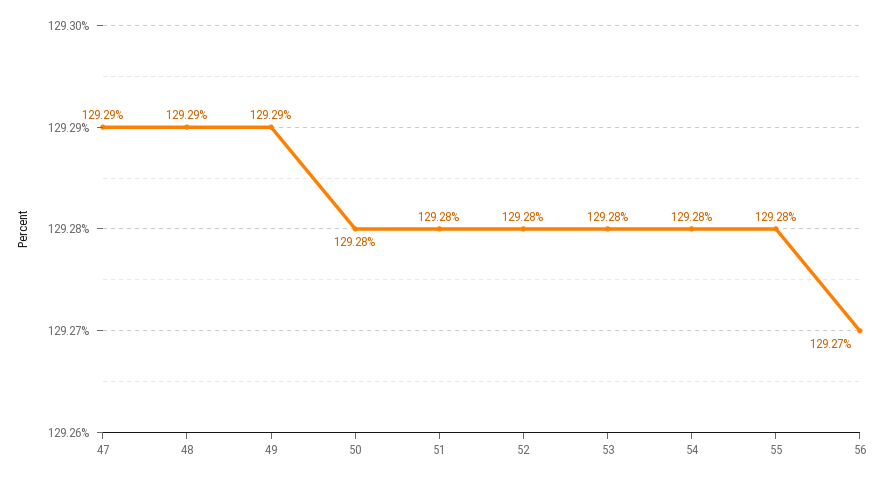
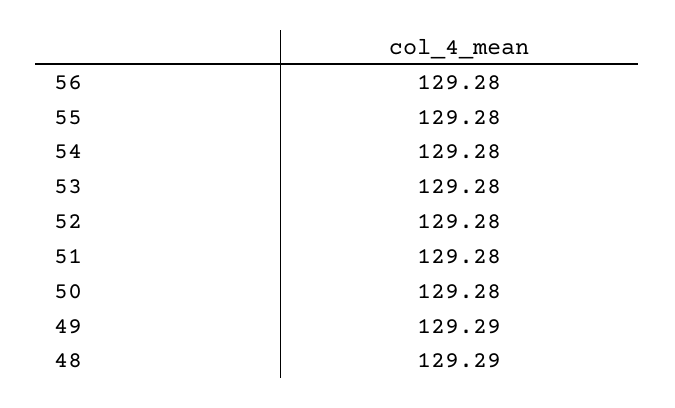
  {
-   "47": 129.29,
    "48": 129.29,
    "49": 129.29,
    "50": 129.28,
    "51": 129.28,
    "52": 129.28,
    "53": 129.28,
    "54": 129.28,
    "55": 129.28,
-   "56": 129.27
+   "56": 129.28
  }

